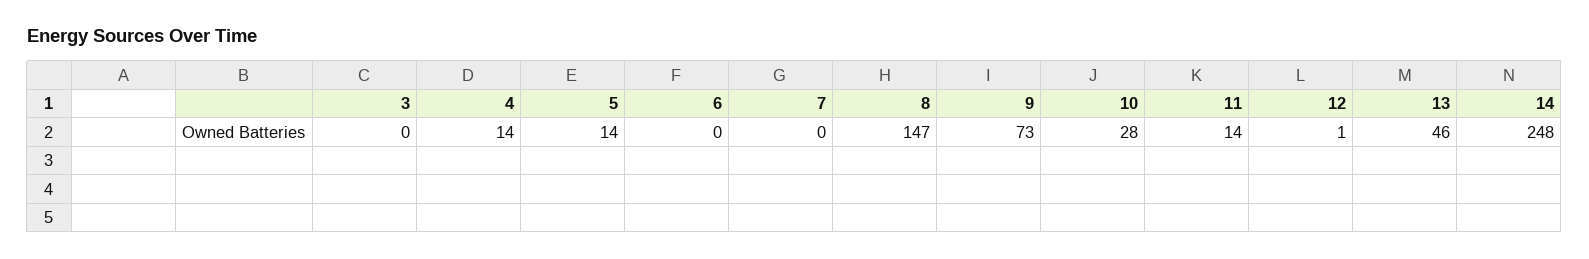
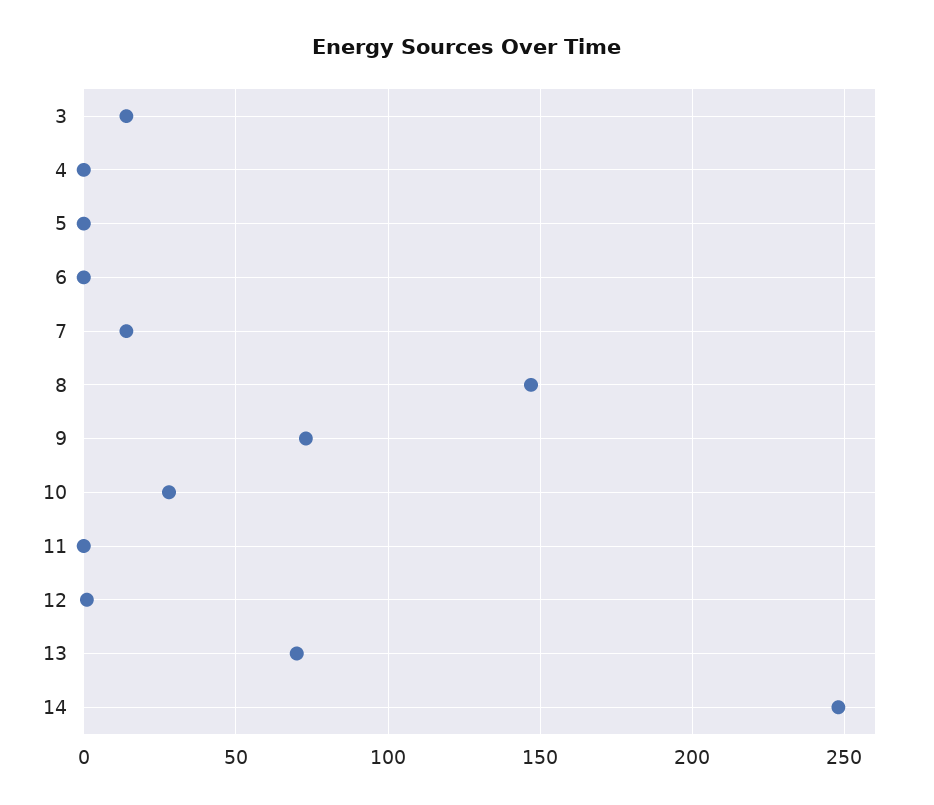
  {
-   "3": 0,
+   "3": 15,
-   "4": 14,
+   "4": 0,
-   "5": 14,
+   "5": 0,
    "6": 0,
-   "7": 0,
+   "7": 15,
    "8": 147,
    "9": 73,
    "10": 28,
-   "11": 14,
+   "11": 0,
    "12": 1,
-   "13": 46,
+   "13": 70,
    "14": 248
  }

